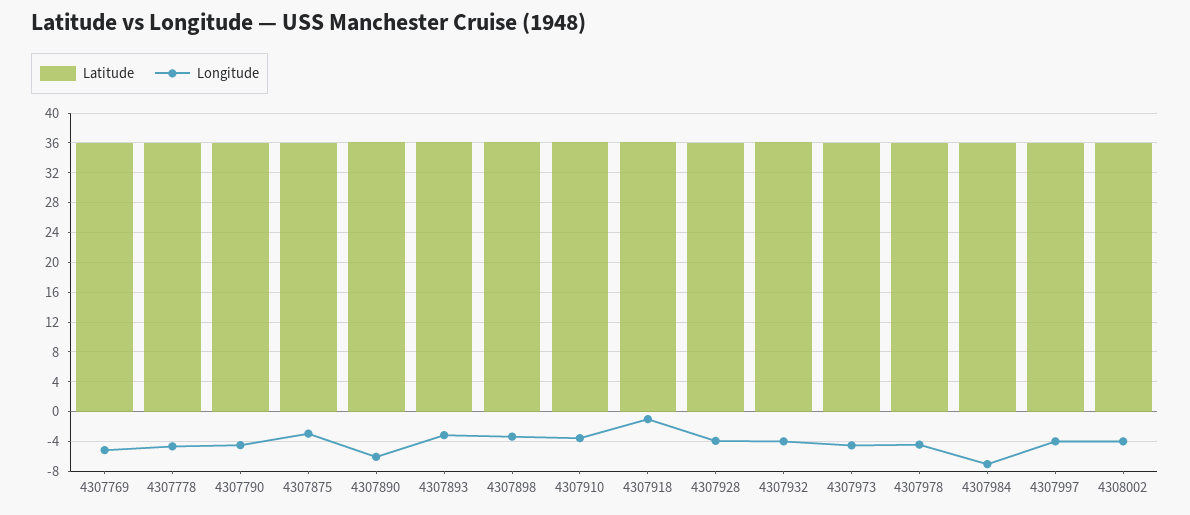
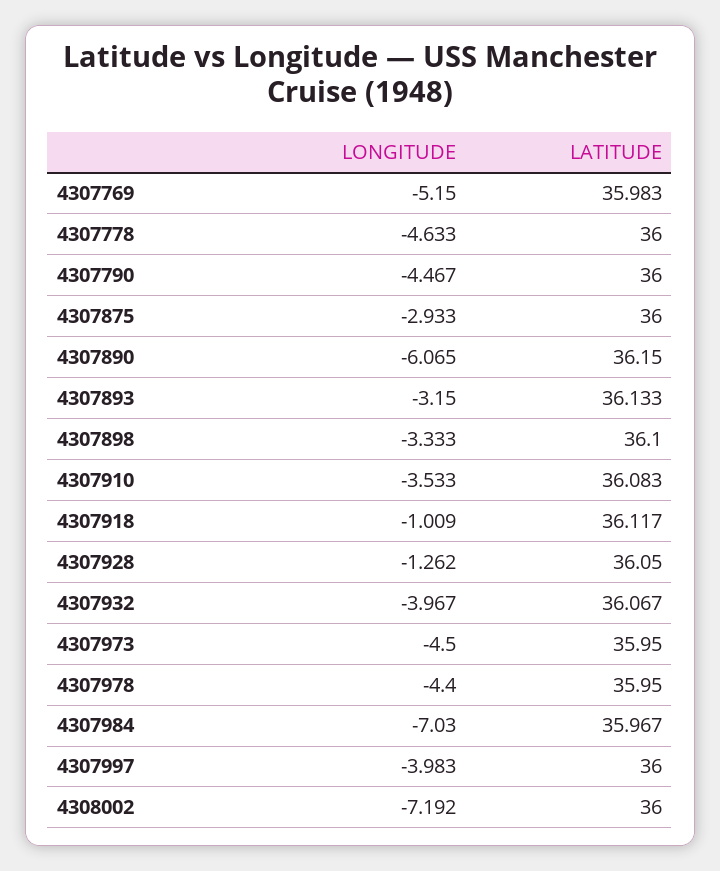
  {
    "Latitude": {
      "4307769": 35.983,
      "4307778": 36,
      "4307790": 36,
      "4307875": 36,
      "4307890": 36.15,
      "4307893": 36.133,
      "4307898": 36.1,
      "4307910": 36.083,
      "4307918": 36.117,
      "4307928": 36.05,
      "4307932": 36.067,
      "4307973": 35.95,
      "4307978": 35.95,
      "4307984": 35.967,
      "4307997": 36,
      "4308002": 36
    },
    "Longitude": {
      "4307769": -5.15,
      "4307778": -4.633,
      "4307790": -4.467,
      "4307875": -2.933,
      "4307890": -6.065,
      "4307893": -3.15,
      "4307898": -3.333,
      "4307910": -3.533,
      "4307918": -1.009,
-     "4307928": -4,
+     "4307928": -1.262,
      "4307932": -3.967,
      "4307973": -4.5,
      "4307978": -4.4,
      "4307984": -7.03,
      "4307997": -3.983,
-     "4308002": -4
+     "4308002": -7.192
    }
  }

